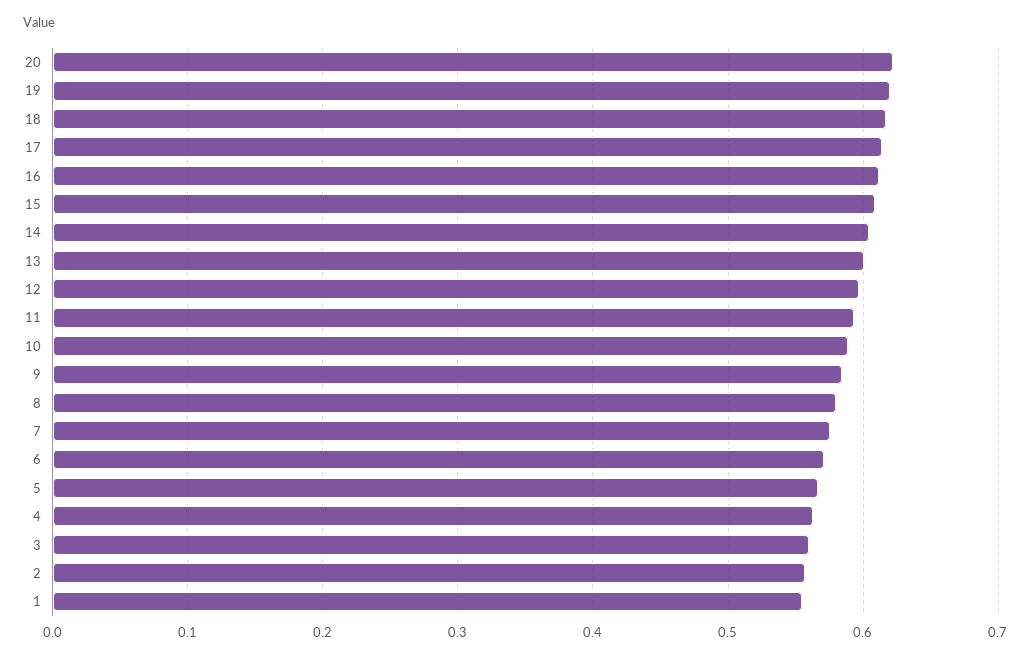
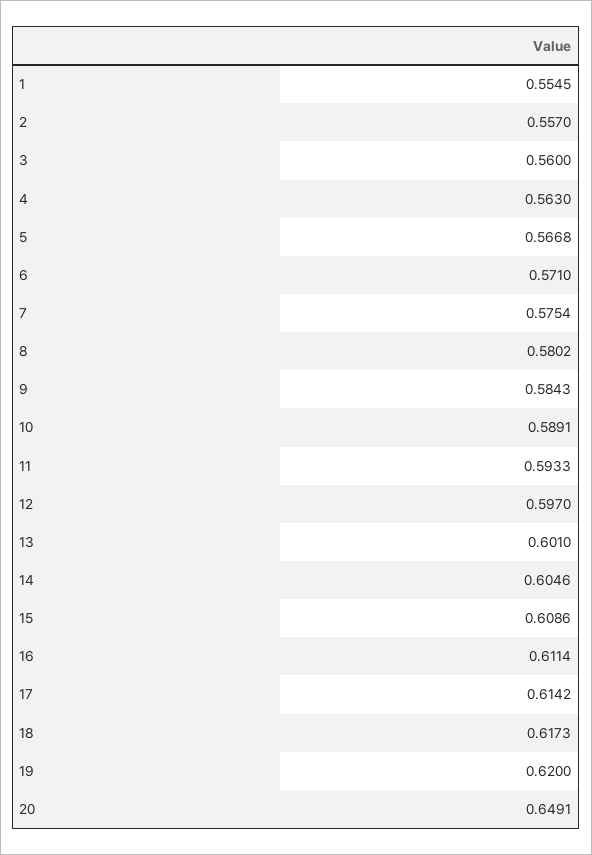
  {
-   "20": 0.62,
+   "20": 0.6491,
    "19": 0.62,
    "18": 0.6173,
    "17": 0.6142,
    "16": 0.6114,
    "15": 0.6086,
    "14": 0.6046,
    "13": 0.601,
    "12": 0.597,
    "11": 0.5933,
    "10": 0.5891,
    "9": 0.5843,
    "8": 0.5802,
    "7": 0.5754,
    "6": 0.571,
    "5": 0.5668,
    "4": 0.563,
    "3": 0.56,
    "2": 0.557,
    "1": 0.5545
  }

